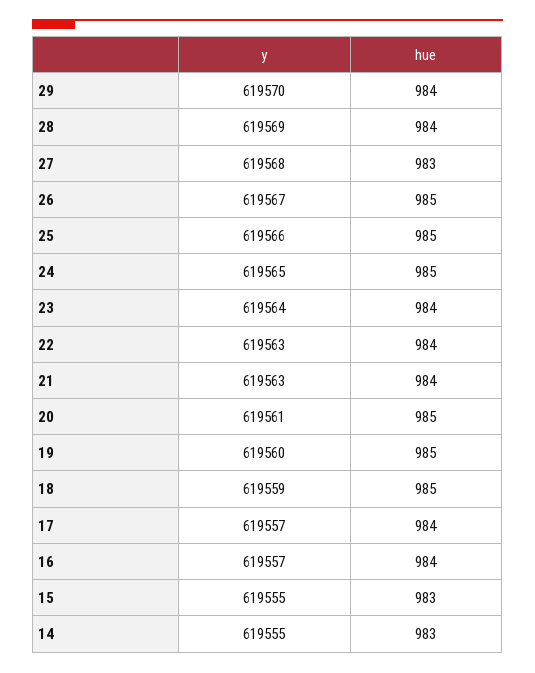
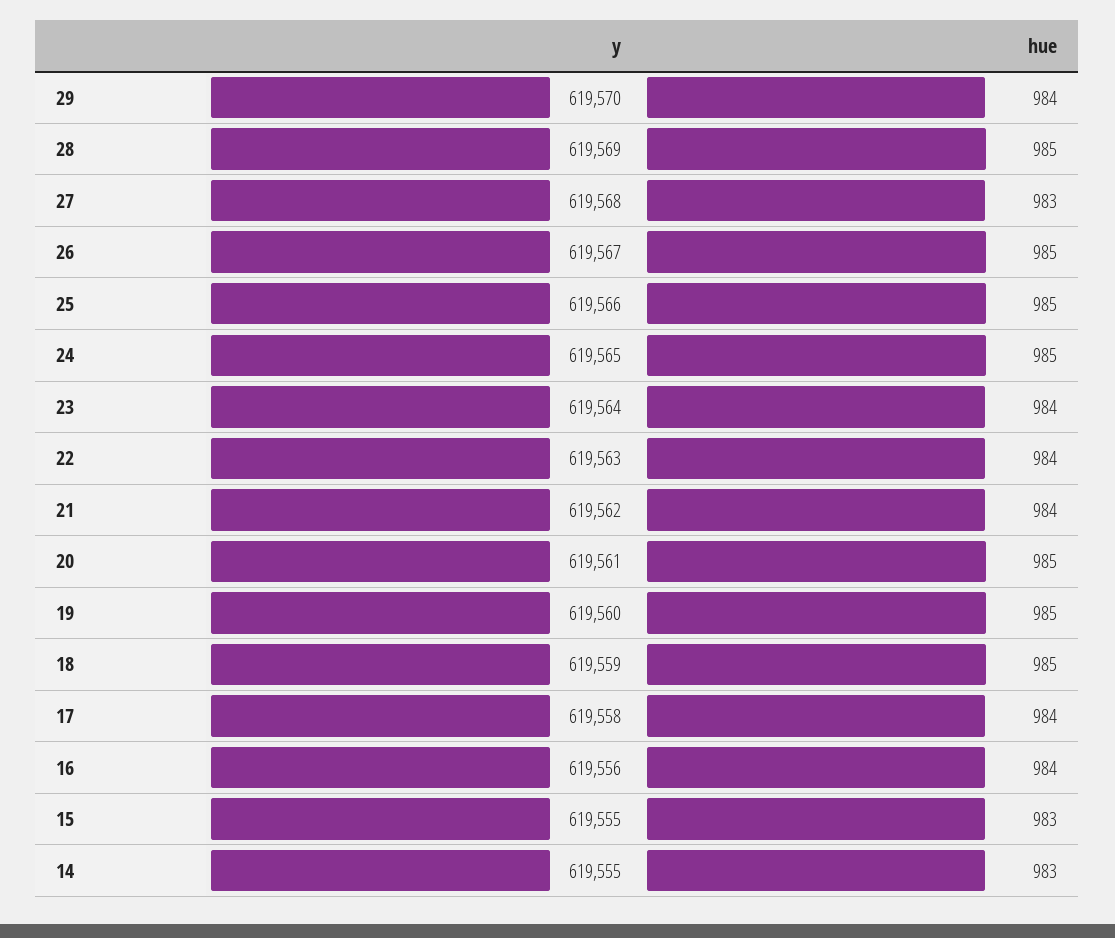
  {
    "y": {
      "29": 619570,
      "28": 619569,
      "27": 619568,
      "26": 619567,
      "25": 619566,
      "24": 619565,
      "23": 619564,
      "22": 619563,
-     "21": 619563,
+     "21": 619562,
      "20": 619561,
      "19": 619560,
      "18": 619559,
-     "17": 619557,
+     "17": 619558,
-     "16": 619557,
+     "16": 619556,
      "15": 619555,
      "14": 619555
    },
    "hue": {
      "29": 984,
-     "28": 984,
+     "28": 985,
      "27": 983,
      "26": 985,
      "25": 985,
      "24": 985,
      "23": 984,
      "22": 984,
      "21": 984,
      "20": 985,
      "19": 985,
      "18": 985,
      "17": 984,
      "16": 984,
      "15": 983,
      "14": 983
    }
  }

